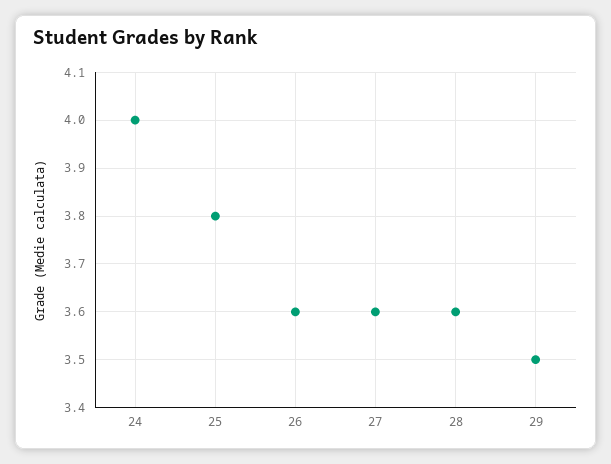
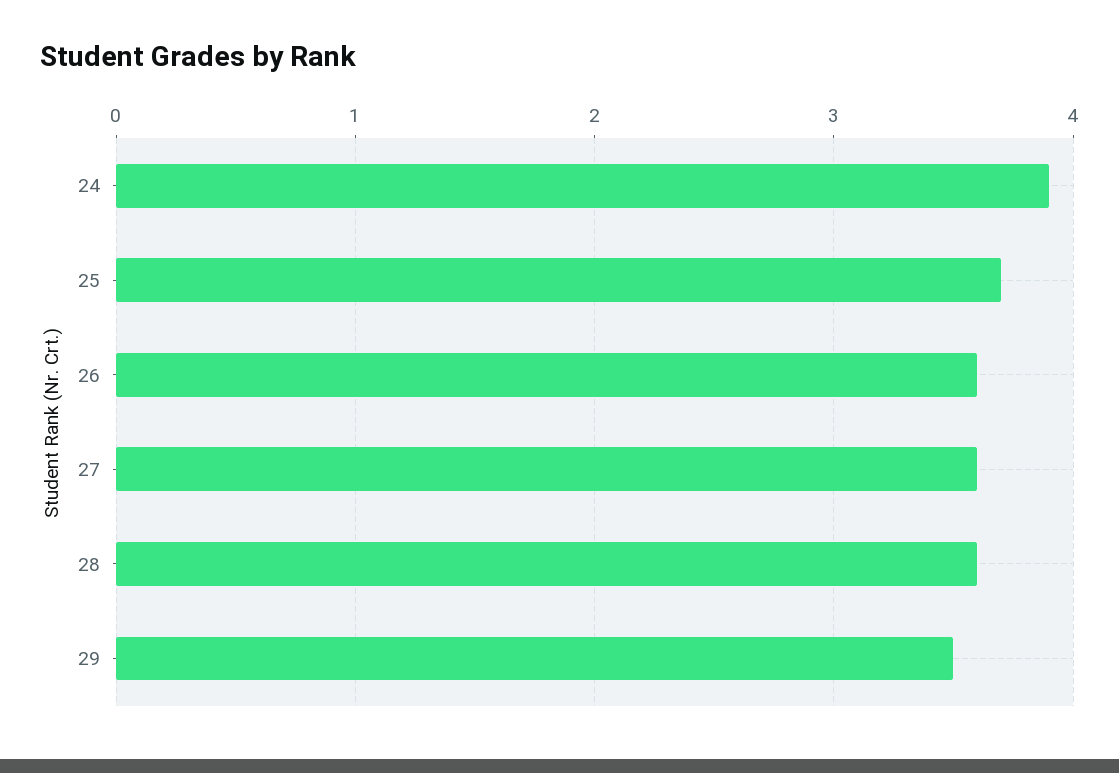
  {
-   "24": 4,
+   "24": 3.9,
-   "25": 3.8,
+   "25": 3.7,
    "26": 3.6,
    "27": 3.6,
    "28": 3.6,
    "29": 3.5
  }

